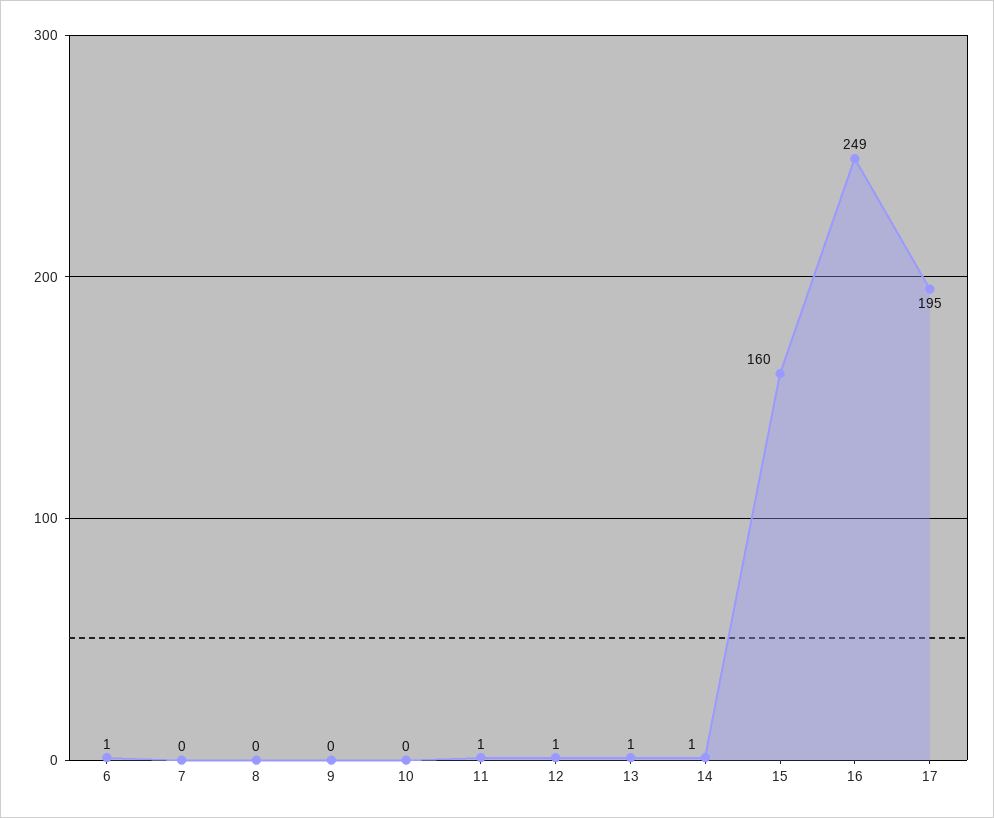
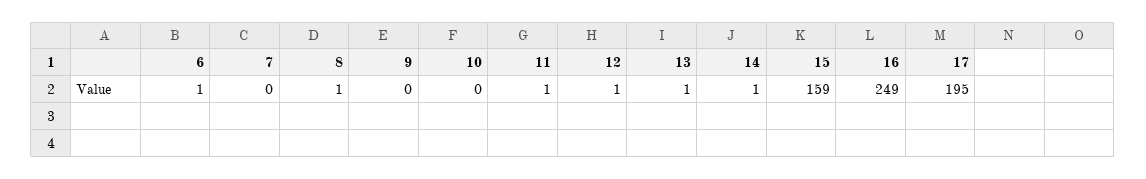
  {
    "6": 1,
    "7": 0,
-   "8": 0,
+   "8": 1,
    "9": 0,
    "10": 0,
    "11": 1,
    "12": 1,
    "13": 1,
    "14": 1,
-   "15": 160,
+   "15": 159,
    "16": 249,
    "17": 195
  }

